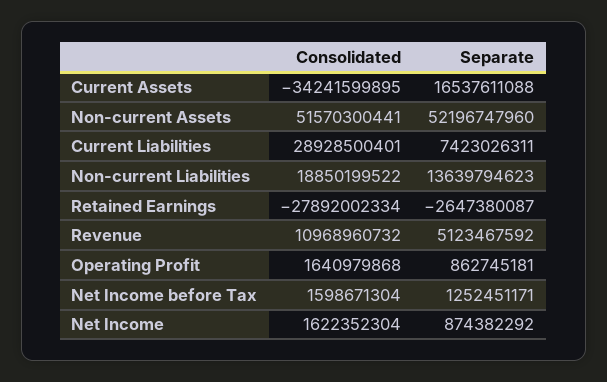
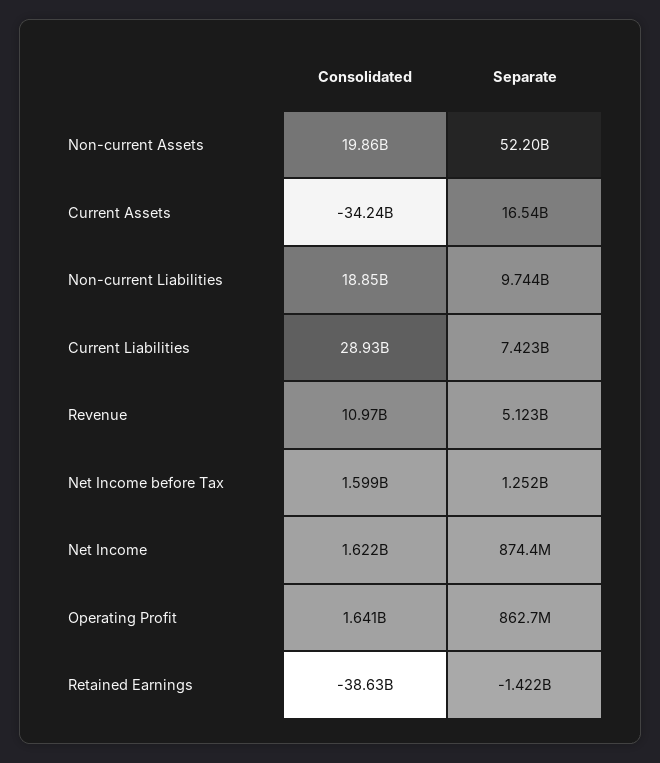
  {
    "Consolidated": {
      "Current Assets": -34241599895,
-     "Non-current Assets": 51570300441,
+     "Non-current Assets": 19860000000,
      "Current Liabilities": 28928500401,
      "Non-current Liabilities": 18850199522,
-     "Retained Earnings": -27892002334,
+     "Retained Earnings": -38630000000,
      "Revenue": 10968960732,
      "Operating Profit": 1640979868,
      "Net Income before Tax": 1598671304,
      "Net Income": 1622352304
    },
    "Separate": {
      "Current Assets": 16537611088,
      "Non-current Assets": 52196747960,
      "Current Liabilities": 7423026311,
-     "Non-current Liabilities": 13639794623,
+     "Non-current Liabilities": 9744000000,
-     "Retained Earnings": -2647380087,
+     "Retained Earnings": -1422000000,
      "Revenue": 5123467592,
      "Operating Profit": 862745181,
      "Net Income before Tax": 1252451171,
      "Net Income": 874382292
    }
  }

